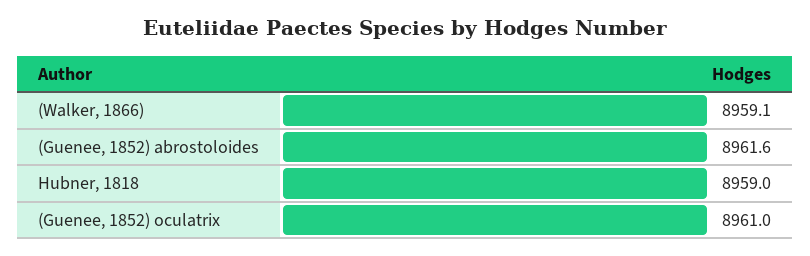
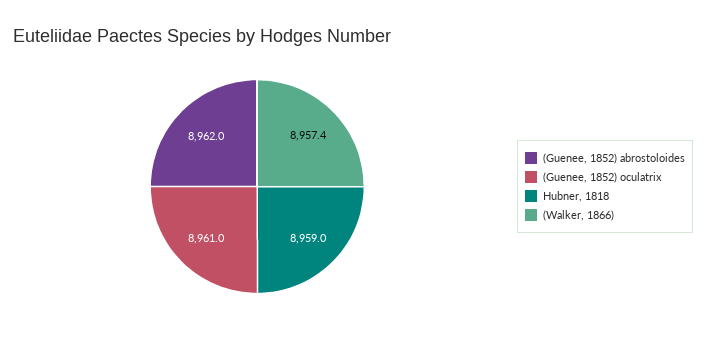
  {
-   "(Walker, 1866)": 8959.1,
+   "(Walker, 1866)": 8957.4,
-   "(Guenee, 1852) abrostoloides": 8961.6,
+   "(Guenee, 1852) abrostoloides": 8962,
    "Hubner, 1818": 8959,
    "(Guenee, 1852) oculatrix": 8961
  }

